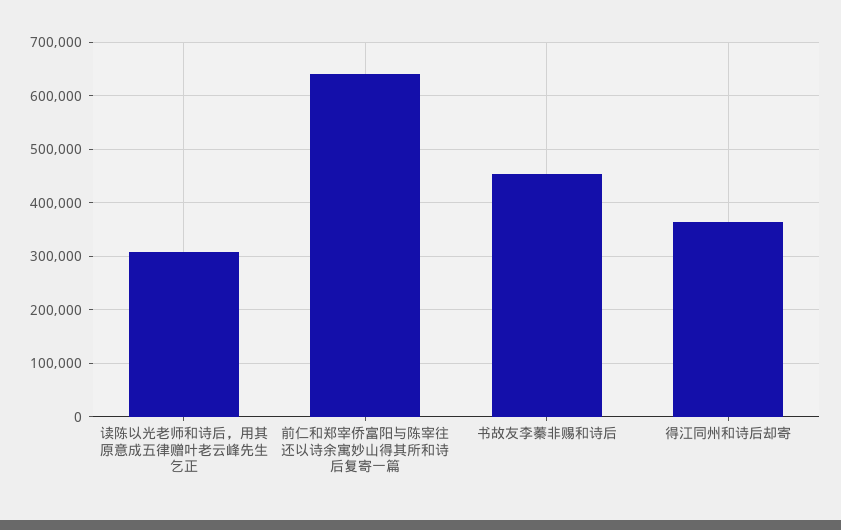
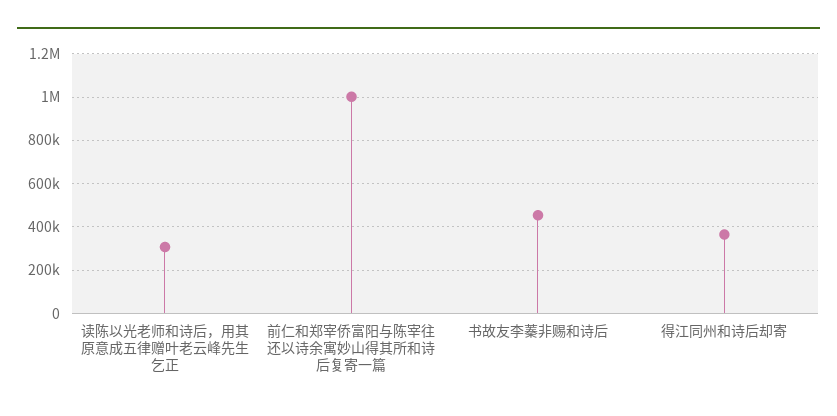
  {
    "读陈以光老师和诗后，用其原意成五律赠叶老云峰先生乞正": 300000,
-   "前仁和郑宰侨富阳与陈宰往还以诗余寓妙山得其所和诗后复寄一篇": 640000,
+   "前仁和郑宰侨富阳与陈宰往还以诗余寓妙山得其所和诗后复寄一篇": 1000000,
    "书故友李蓁非赐和诗后": 460000,
    "得江同州和诗后却寄": 360000
  }

